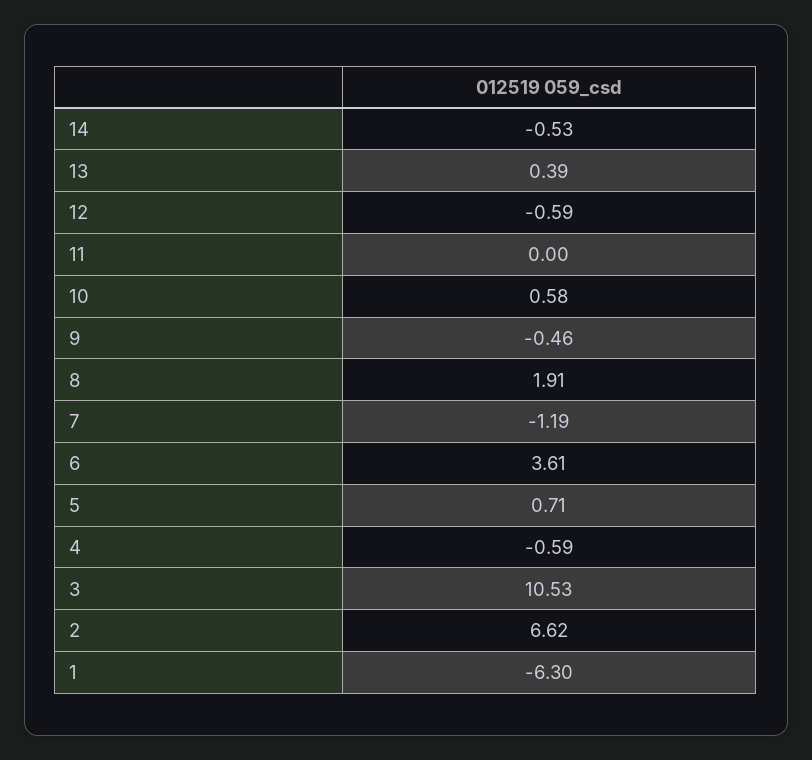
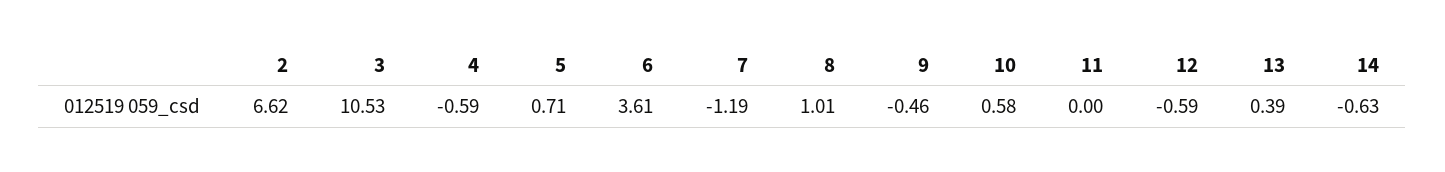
  {
-   "14": -0.53,
+   "14": -0.63,
    "13": 0.39,
    "12": -0.59,
    "11": 0,
    "10": 0.58,
    "9": -0.46,
-   "8": 1.91,
+   "8": 1.01,
    "7": -1.19,
    "6": 3.61,
    "5": 0.71,
    "4": -0.59,
    "3": 10.53,
-   "2": 6.62,
+   "2": 6.62
-   "1": -6.3
  }

